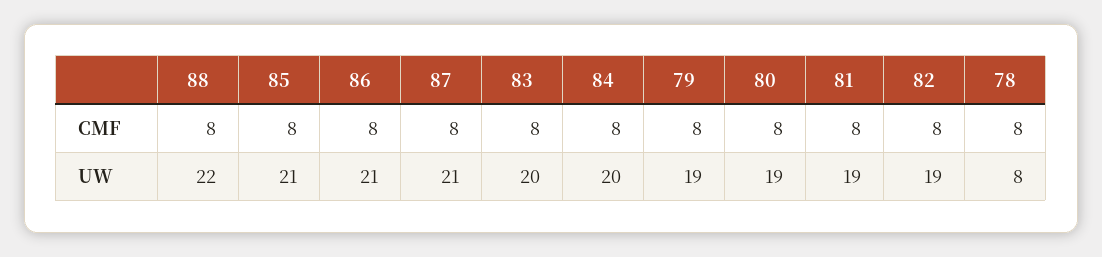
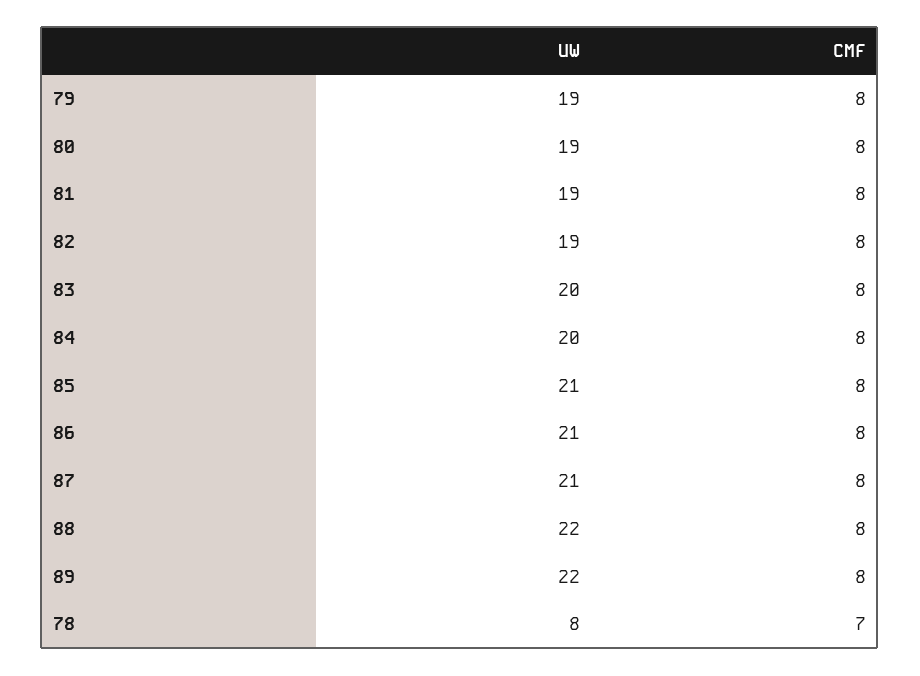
  {
    "88": {
      "CMF": 8,
      "UW": 22
    },
    "85": {
      "CMF": 8,
      "UW": 21
    },
    "86": {
      "CMF": 8,
      "UW": 21
    },
    "87": {
      "CMF": 8,
      "UW": 21
    },
    "83": {
      "CMF": 8,
      "UW": 20
    },
    "84": {
      "CMF": 8,
      "UW": 20
    },
    "79": {
      "CMF": 8,
      "UW": 19
    },
    "80": {
      "CMF": 8,
      "UW": 19
    },
    "81": {
      "CMF": 8,
      "UW": 19
    },
    "82": {
      "CMF": 8,
      "UW": 19
    },
    "78": {
-     "CMF": 8,
+     "CMF": 7,
      "UW": 8
-   }
+   },
+   "89": {
+     "UW": 22,
+     "CMF": 8
+   }
  }

